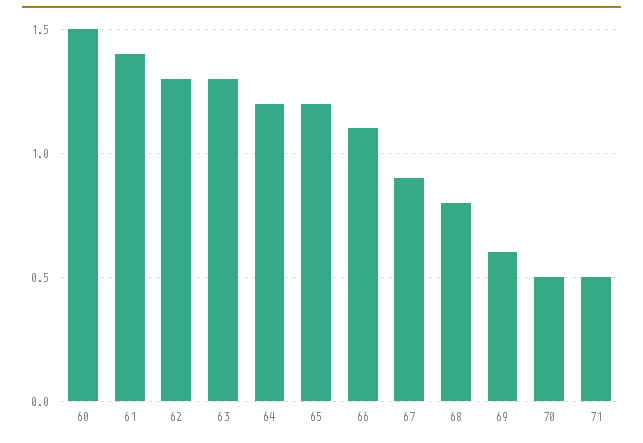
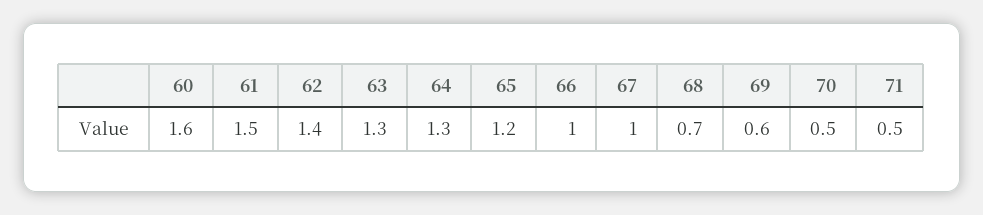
  {
-   "60": 1.5,
+   "60": 1.6,
-   "61": 1.4,
+   "61": 1.5,
-   "62": 1.3,
+   "62": 1.4,
    "63": 1.3,
-   "64": 1.2,
+   "64": 1.3,
    "65": 1.2,
-   "66": 1.1,
+   "66": 1,
-   "67": 0.9,
+   "67": 1,
-   "68": 0.8,
+   "68": 0.7,
    "69": 0.6,
    "70": 0.5,
    "71": 0.5
  }

